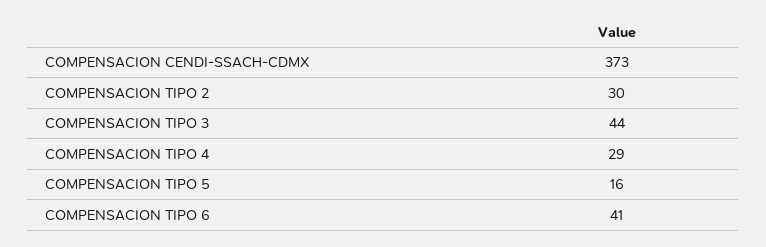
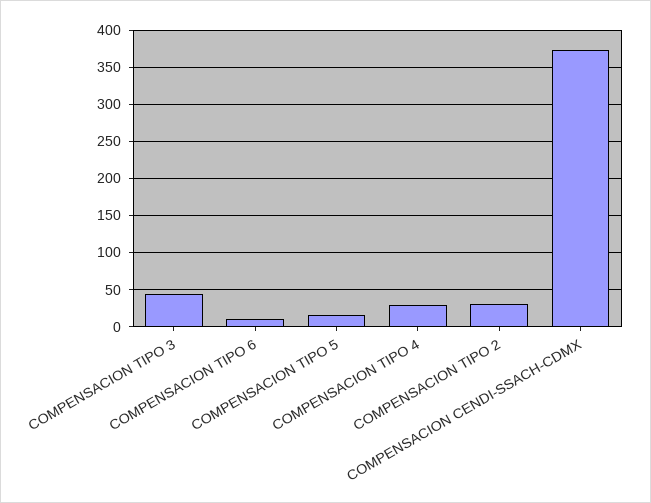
  {
    "COMPENSACION CENDI-SSACH-CDMX": 373,
    "COMPENSACION TIPO 2": 30,
    "COMPENSACION TIPO 3": 44,
    "COMPENSACION TIPO 4": 29,
    "COMPENSACION TIPO 5": 16,
-   "COMPENSACION TIPO 6": 41
+   "COMPENSACION TIPO 6": 10
  }

